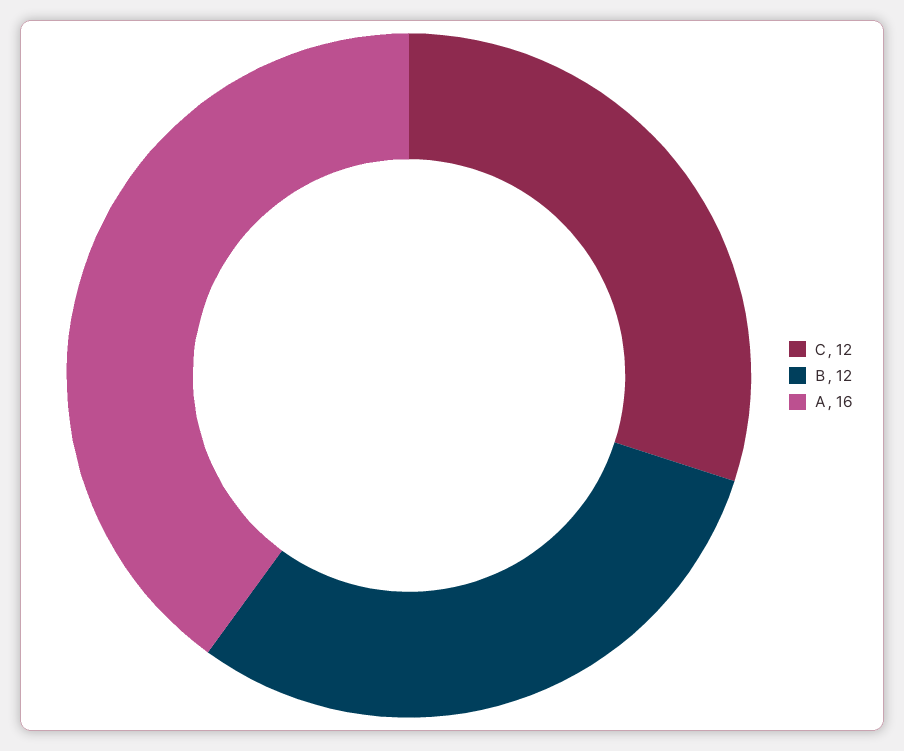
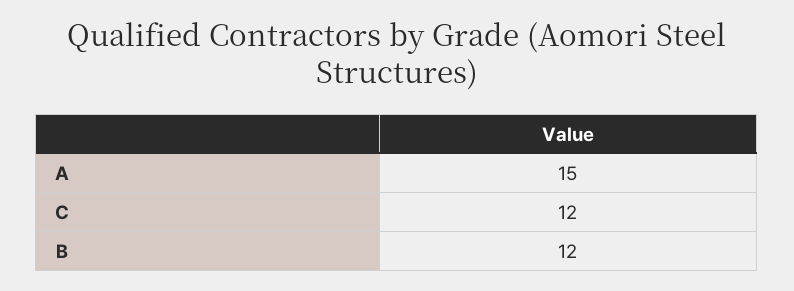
  {
    "Ｃ": 12,
    "Ｂ": 12,
-   "Ａ": 16
+   "Ａ": 15
  }

